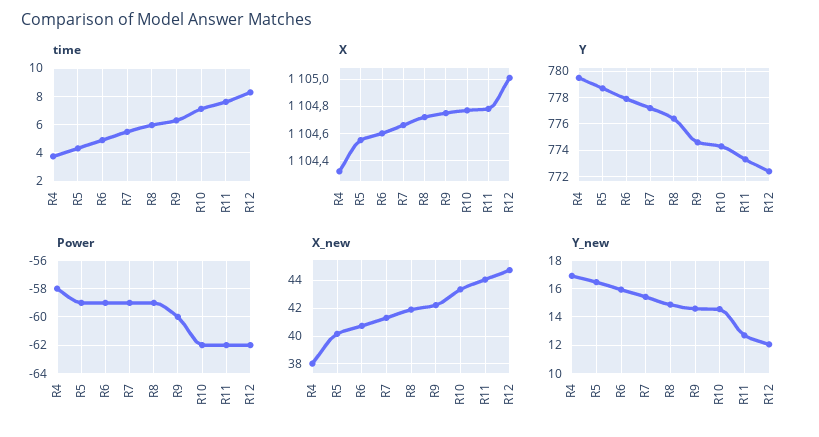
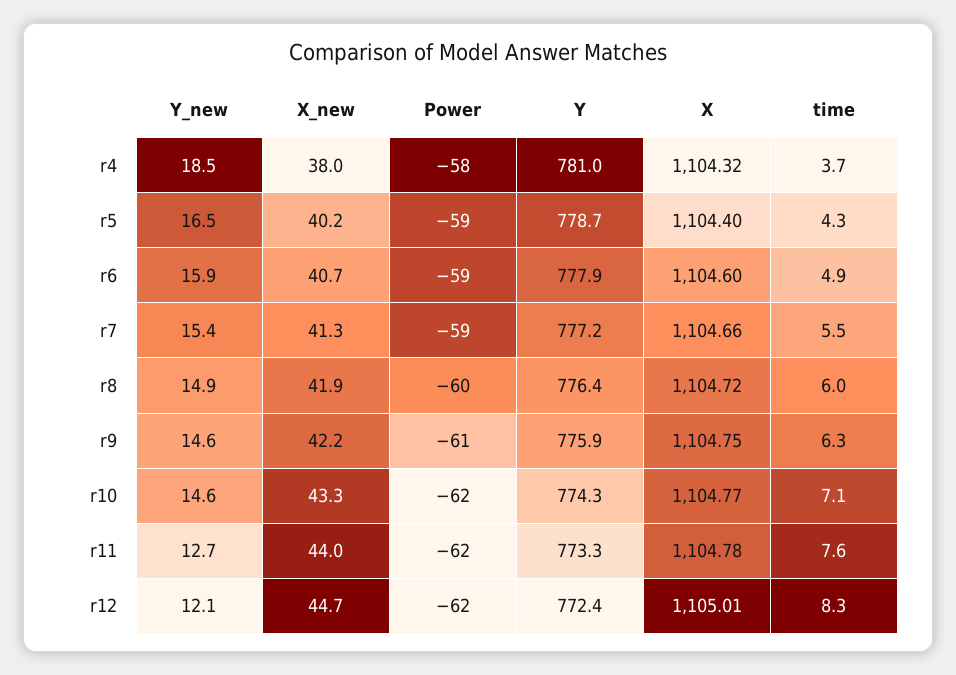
  {
    "time": {
      "R4": 3.7,
      "R5": 4.3,
      "R6": 4.9,
      "R7": 5.5,
      "R8": 6,
      "R9": 6.3,
      "R10": 7.1,
      "R11": 7.6,
      "R12": 8.3
    },
    "X": {
      "R4": 1104.32,
-     "R5": 1104.55,
+     "R5": 1104.4,
      "R6": 1104.6,
      "R7": 1104.66,
      "R8": 1104.72,
      "R9": 1104.75,
      "R10": 1104.77,
      "R11": 1104.78,
      "R12": 1105.01
    },
    "Y": {
-     "R4": 779.5,
+     "R4": 781,
      "R5": 778.7,
      "R6": 777.9,
      "R7": 777.2,
      "R8": 776.4,
-     "R9": 774.5,
+     "R9": 775.9,
      "R10": 774.3,
      "R11": 773.3,
      "R12": 772.4
    },
    "Power": {
      "R4": -58,
      "R5": -59,
      "R6": -59,
      "R7": -59,
-     "R8": -59,
+     "R8": -60,
-     "R9": -60,
+     "R9": -61,
      "R10": -62,
      "R11": -62,
      "R12": -62
    },
    "X_new": {
      "R4": 38,
      "R5": 40.2,
      "R6": 40.7,
      "R7": 41.3,
      "R8": 41.9,
      "R9": 42.2,
      "R10": 43.3,
      "R11": 44,
      "R12": 44.7
    },
    "Y_new": {
-     "R4": 17,
+     "R4": 18.5,
      "R5": 16.5,
      "R6": 15.9,
      "R7": 15.4,
      "R8": 14.9,
      "R9": 14.6,
      "R10": 14.6,
      "R11": 12.7,
      "R12": 12.1
    }
  }

